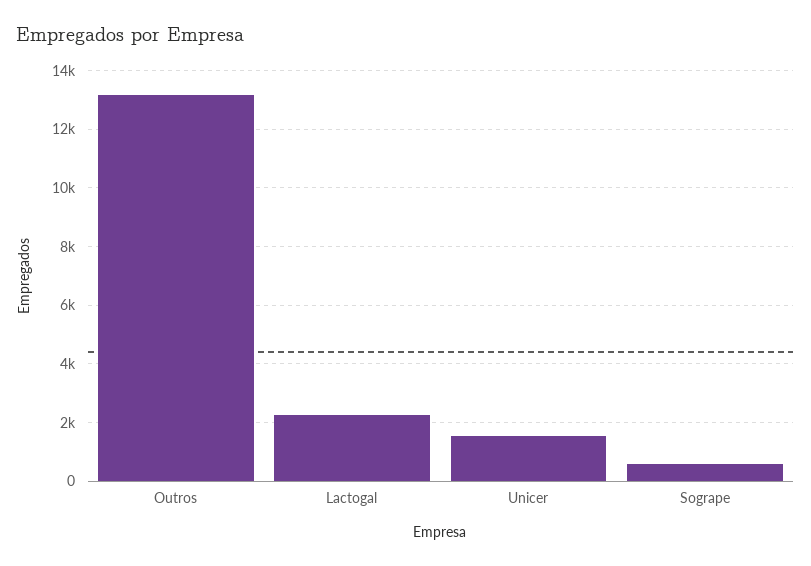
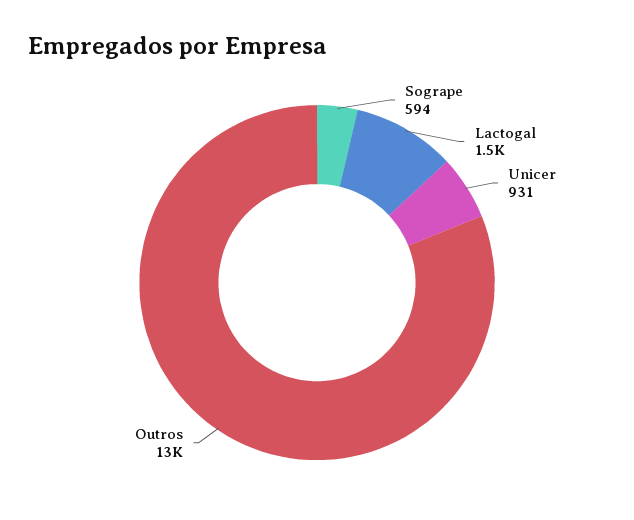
  {
    "Outros": 13000,
-   "Lactogal": 2250,
+   "Lactogal": 1500,
-   "Unicer": 1500,
+   "Unicer": 931,
    "Sogrape": 594
  }

